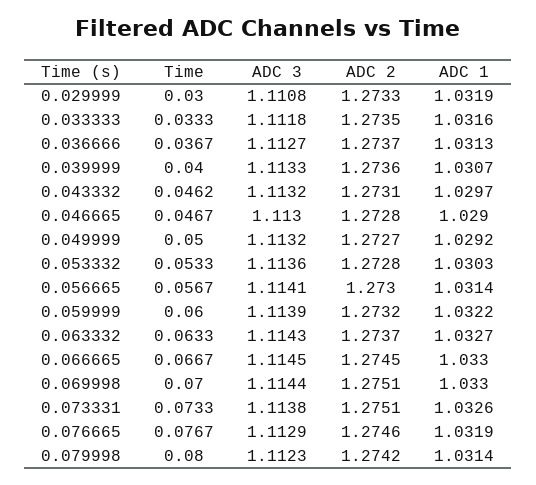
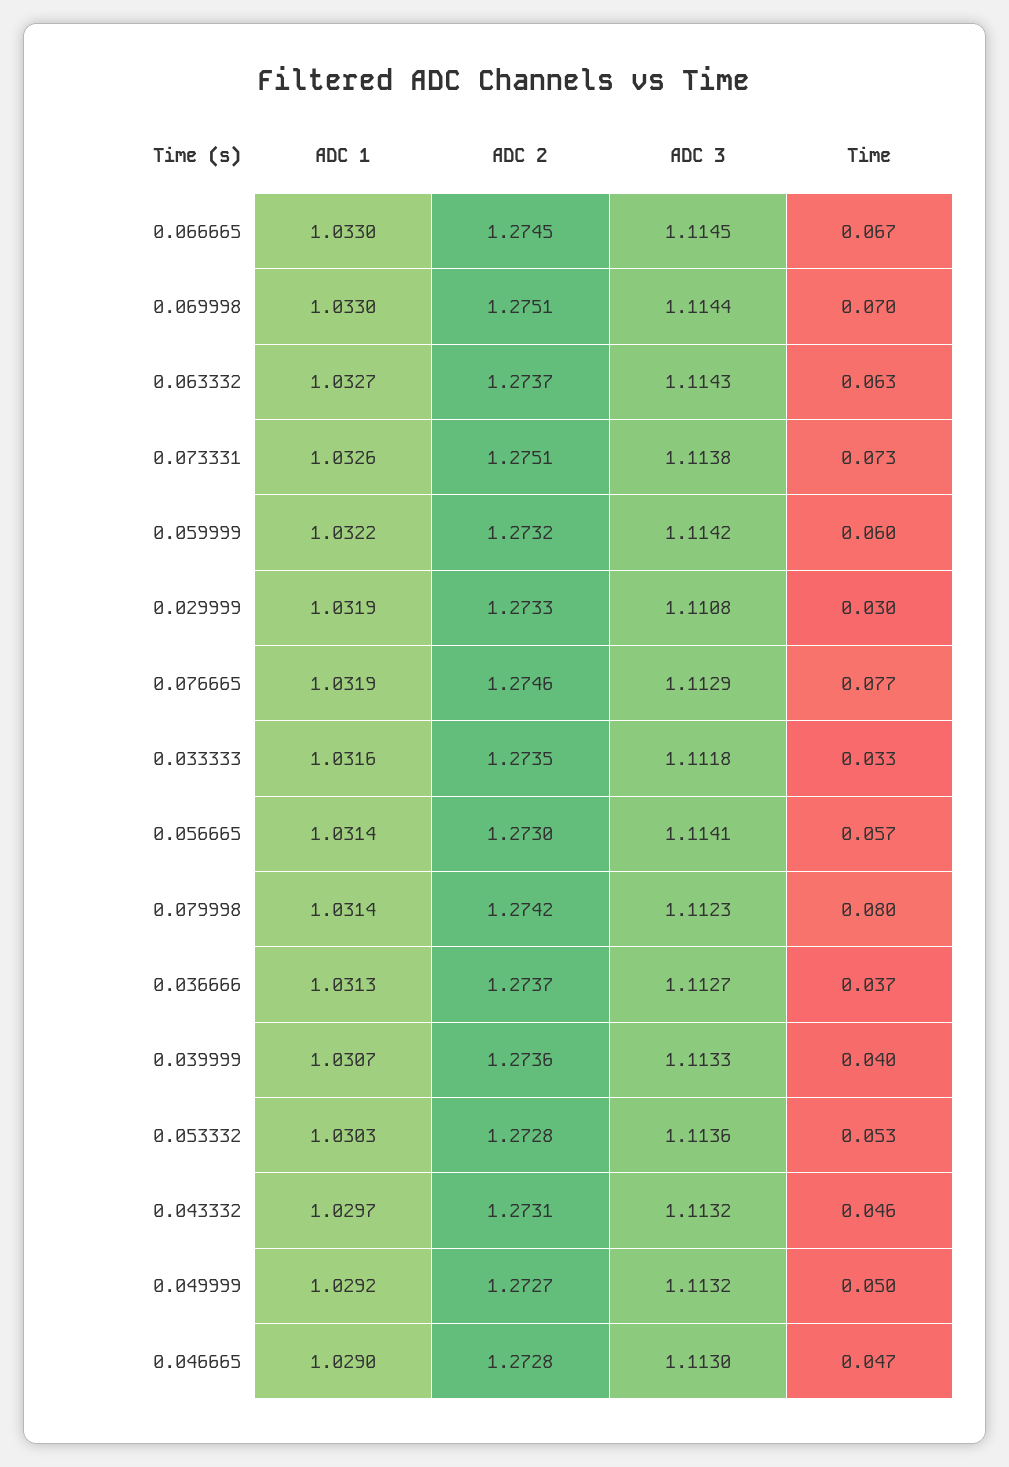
  {
    "Time": {
      "0.029999": 0.03,
      "0.033333": 0.0333,
      "0.036666": 0.0367,
      "0.039999": 0.04,
      "0.043332": 0.0462,
      "0.046665": 0.0467,
      "0.049999": 0.05,
      "0.053332": 0.0533,
      "0.056665": 0.0567,
      "0.059999": 0.06,
      "0.063332": 0.0633,
      "0.066665": 0.0667,
      "0.069998": 0.07,
      "0.073331": 0.0733,
      "0.076665": 0.0767,
      "0.079998": 0.08
    },
    "ADC 3": {
      "0.029999": 1.1108,
      "0.033333": 1.1118,
      "0.036666": 1.1127,
      "0.039999": 1.1133,
      "0.043332": 1.1132,
      "0.046665": 1.113,
      "0.049999": 1.1132,
      "0.053332": 1.1136,
      "0.056665": 1.1141,
-     "0.059999": 1.1139,
+     "0.059999": 1.1142,
      "0.063332": 1.1143,
      "0.066665": 1.1145,
      "0.069998": 1.1144,
      "0.073331": 1.1138,
      "0.076665": 1.1129,
      "0.079998": 1.1123
    },
    "ADC 2": {
      "0.029999": 1.2733,
      "0.033333": 1.2735,
      "0.036666": 1.2737,
      "0.039999": 1.2736,
      "0.043332": 1.2731,
      "0.046665": 1.2728,
      "0.049999": 1.2727,
      "0.053332": 1.2728,
      "0.056665": 1.273,
      "0.059999": 1.2732,
      "0.063332": 1.2737,
      "0.066665": 1.2745,
      "0.069998": 1.2751,
      "0.073331": 1.2751,
      "0.076665": 1.2746,
      "0.079998": 1.2742
    },
    "ADC 1": {
      "0.029999": 1.0319,
      "0.033333": 1.0316,
      "0.036666": 1.0313,
      "0.039999": 1.0307,
      "0.043332": 1.0297,
      "0.046665": 1.029,
      "0.049999": 1.0292,
      "0.053332": 1.0303,
      "0.056665": 1.0314,
      "0.059999": 1.0322,
      "0.063332": 1.0327,
      "0.066665": 1.033,
      "0.069998": 1.033,
      "0.073331": 1.0326,
      "0.076665": 1.0319,
      "0.079998": 1.0314
    }
  }

